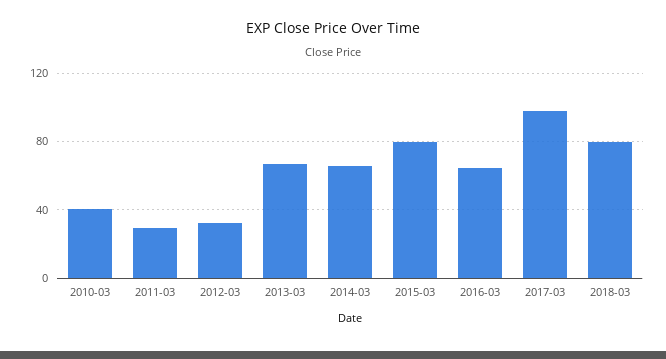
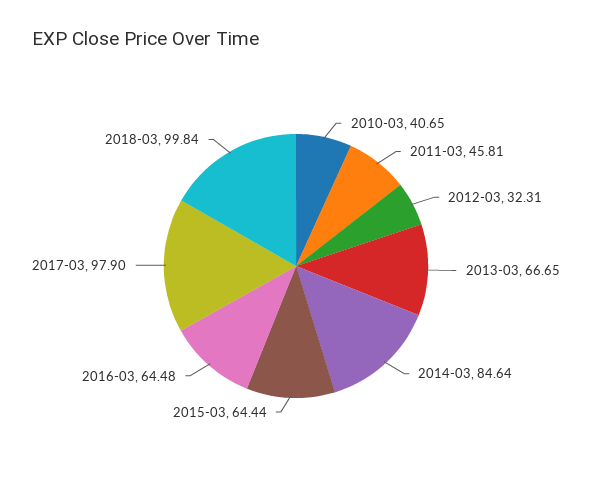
  {
    "2010-03": 40.65,
-   "2011-03": 30,
+   "2011-03": 45.81,
    "2012-03": 32.31,
    "2013-03": 66.65,
-   "2014-03": 65,
+   "2014-03": 84.64,
-   "2015-03": 80,
+   "2015-03": 64.44,
    "2016-03": 64.48,
    "2017-03": 97.9,
-   "2018-03": 80
+   "2018-03": 99.84
  }

